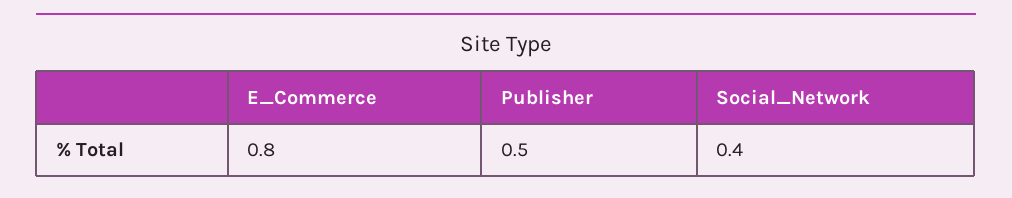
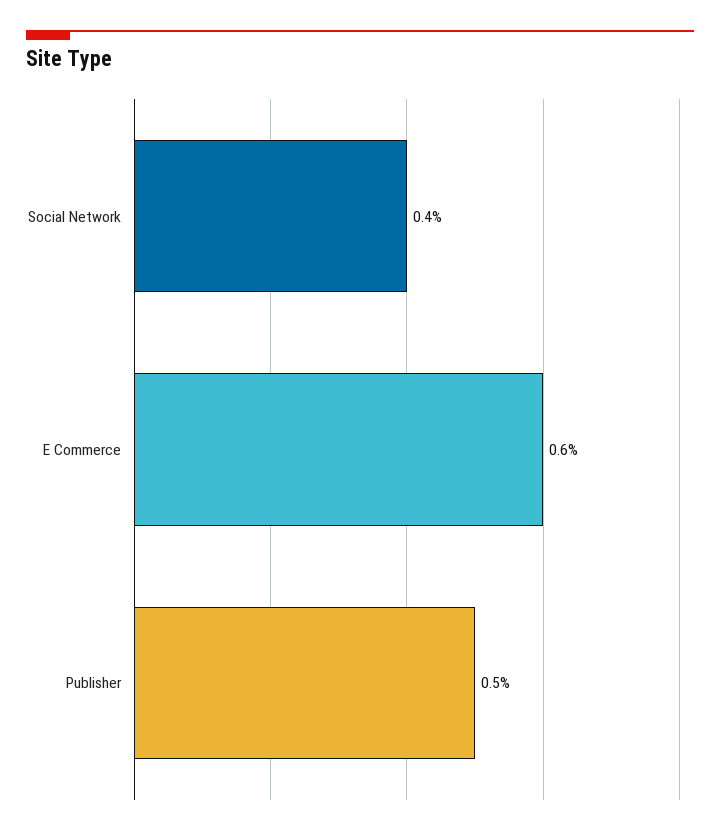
  {
-   "E_Commerce": 0.8,
+   "E_Commerce": 0.6,
    "Publisher": 0.5,
    "Social_Network": 0.4
  }

